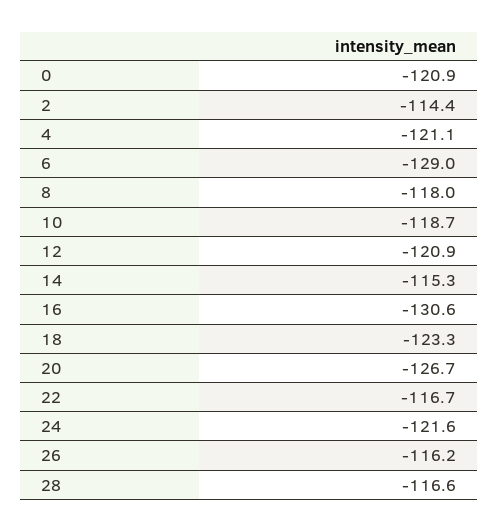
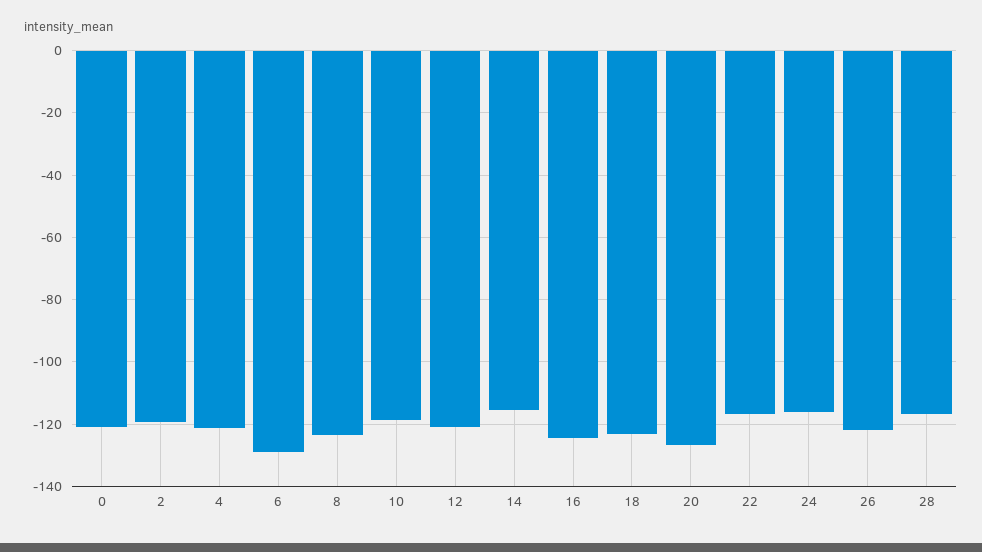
  {
    "0": -120.9,
-   "2": -114.4,
+   "2": -120,
    "4": -121.1,
    "6": -129,
-   "8": -118,
+   "8": -124,
    "10": -118.7,
    "12": -120.9,
    "14": -115.3,
-   "16": -130.6,
+   "16": -124,
    "18": -123.3,
    "20": -126.7,
    "22": -116.7,
-   "24": -121.6,
+   "24": -116,
-   "26": -116.2,
+   "26": -122,
    "28": -116.6
  }

